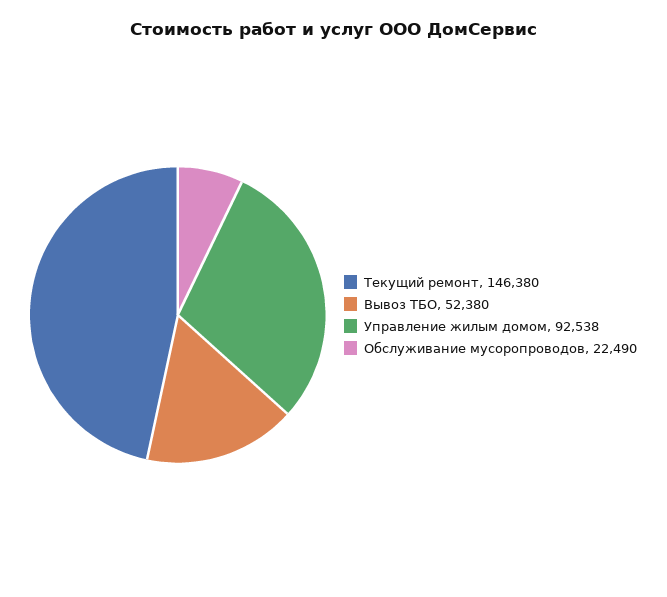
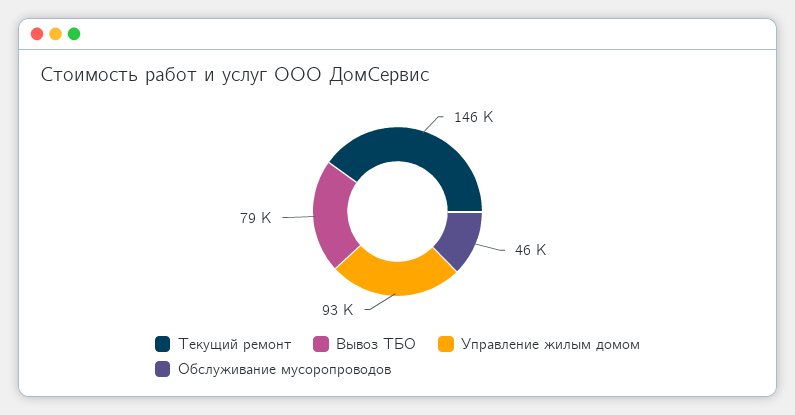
  {
    "Текущий ремонт": 146380,
-   "Вывоз ТБО": 52380,
+   "Вывоз ТБО": 79000,
    "Управление жилым домом": 92538,
-   "Обслуживание мусоропроводов": 22490
+   "Обслуживание мусоропроводов": 46000
  }

